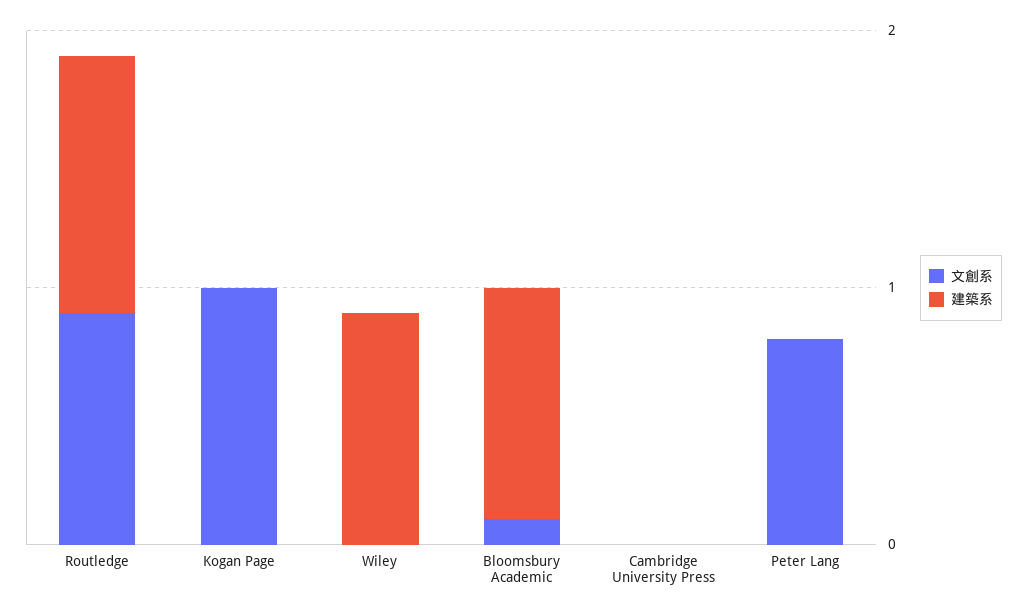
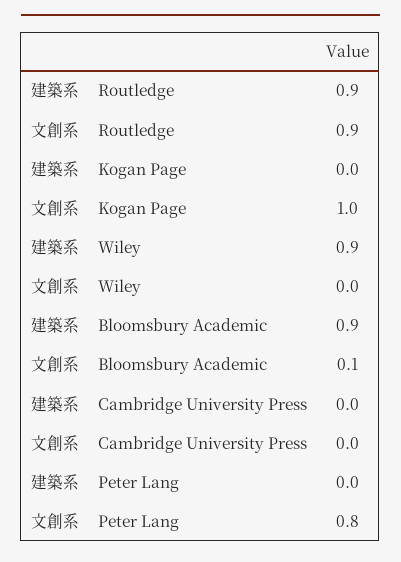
  {
    "文創系": {
      "Routledge": 0.9,
      "Kogan Page": 1,
      "Wiley": 0,
      "Bloomsbury Academic": 0.1,
      "Cambridge University Press": 0,
      "Peter Lang": 0.8
    },
    "建築系": {
-     "Routledge": 1,
+     "Routledge": 0.9,
      "Kogan Page": 0,
      "Wiley": 0.9,
      "Bloomsbury Academic": 0.9,
      "Cambridge University Press": 0,
      "Peter Lang": 0
    }
  }

